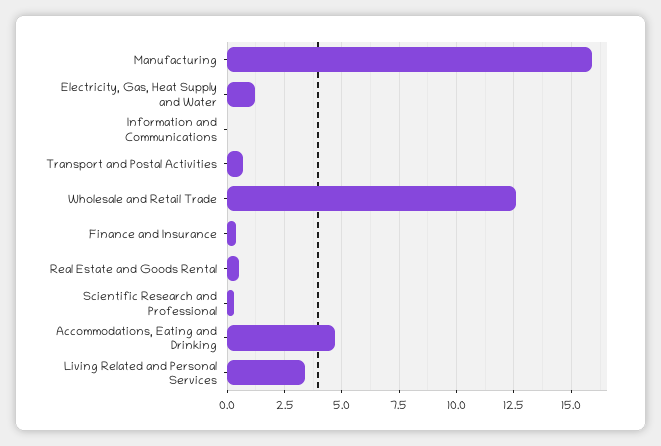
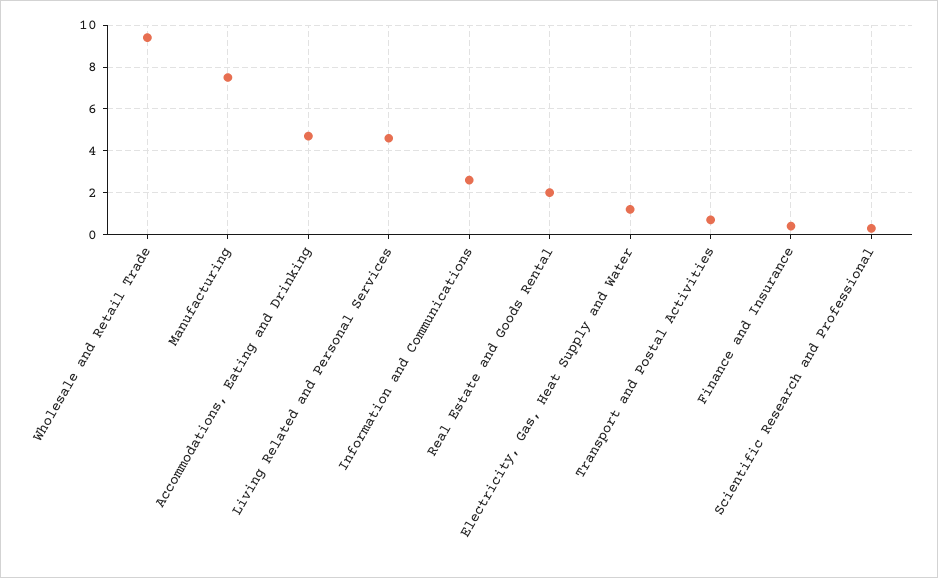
  {
-   "Manufacturing": 16,
+   "Manufacturing": 7.5,
    "Electricity, Gas, Heat Supply and Water": 1,
-   "Information and Communications": 0,
+   "Information and Communications": 2.5,
    "Transport and Postal Activities": 0.5,
-   "Wholesale and Retail Trade": 12.5,
+   "Wholesale and Retail Trade": 9.5,
    "Finance and Insurance": 0.5,
-   "Real Estate and Goods Rental": 0.5,
+   "Real Estate and Goods Rental": 2,
    "Scientific Research and Professional": 0.5,
    "Accommodations, Eating and Drinking": 4.5,
-   "Living Related and Personal Services": 3.5
+   "Living Related and Personal Services": 4.5
  }

